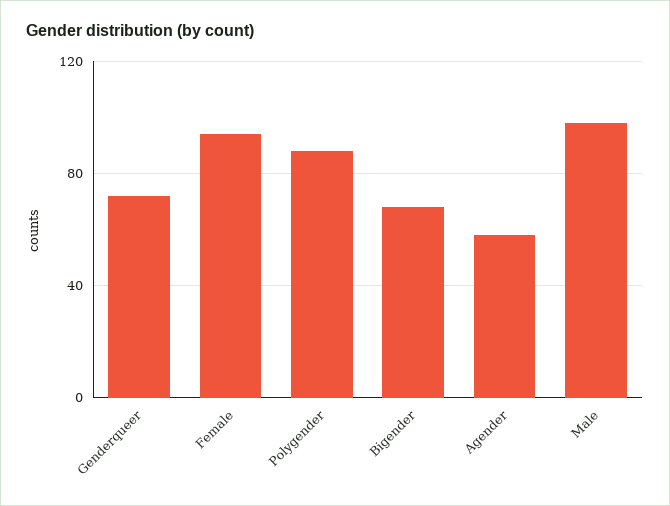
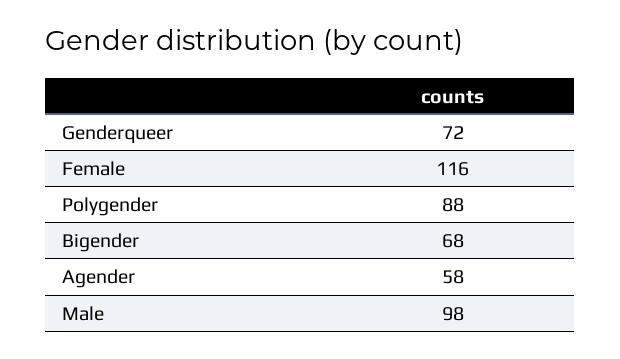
  {
    "Genderqueer": 72,
-   "Female": 95,
+   "Female": 116,
    "Polygender": 88,
    "Bigender": 68,
    "Agender": 58,
    "Male": 98
  }

